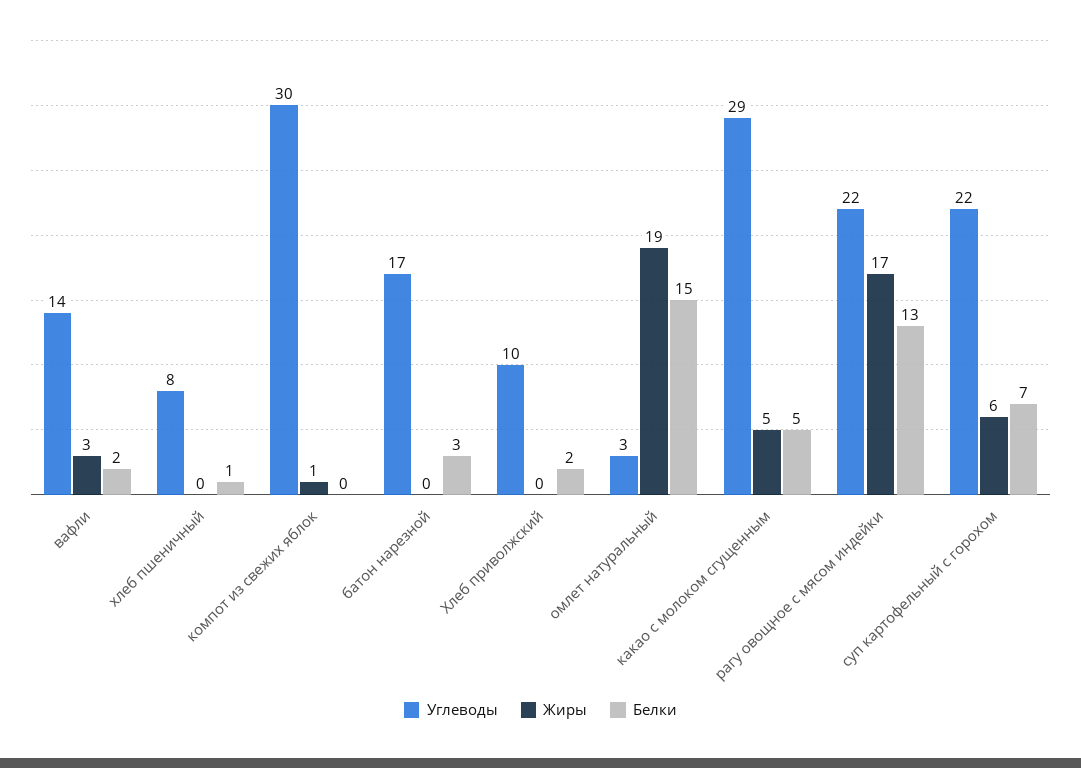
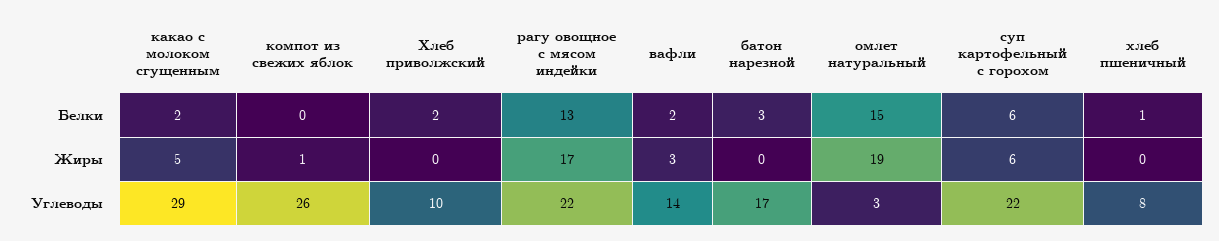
  {
    "Углеводы": {
      "вафли": 14,
      "хлеб пшеничный": 8,
-     "компот из свежих яблок": 30,
+     "компот из свежих яблок": 26,
      "батон нарезной": 17,
      "Хлеб приволжский": 10,
      "омлет натуральный": 3,
      "какао с молоком сгущенным": 29,
      "рагу овощное с мясом индейки": 22,
      "суп картофельный с горохом": 22
    },
    "Жиры": {
      "вафли": 3,
      "хлеб пшеничный": 0,
      "компот из свежих яблок": 1,
      "батон нарезной": 0,
      "Хлеб приволжский": 0,
      "омлет натуральный": 19,
      "какао с молоком сгущенным": 5,
      "рагу овощное с мясом индейки": 17,
      "суп картофельный с горохом": 6
    },
    "Белки": {
      "вафли": 2,
      "хлеб пшеничный": 1,
      "компот из свежих яблок": 0,
      "батон нарезной": 3,
      "Хлеб приволжский": 2,
      "омлет натуральный": 15,
-     "какао с молоком сгущенным": 5,
+     "какао с молоком сгущенным": 2,
      "рагу овощное с мясом индейки": 13,
-     "суп картофельный с горохом": 7
+     "суп картофельный с горохом": 6
    }
  }

